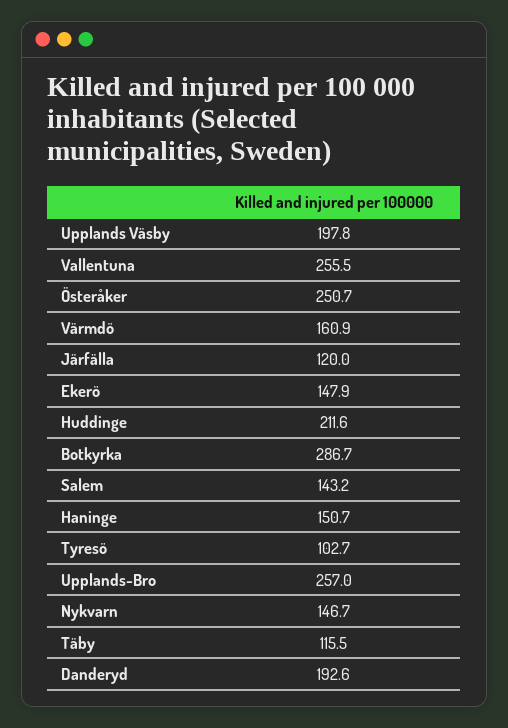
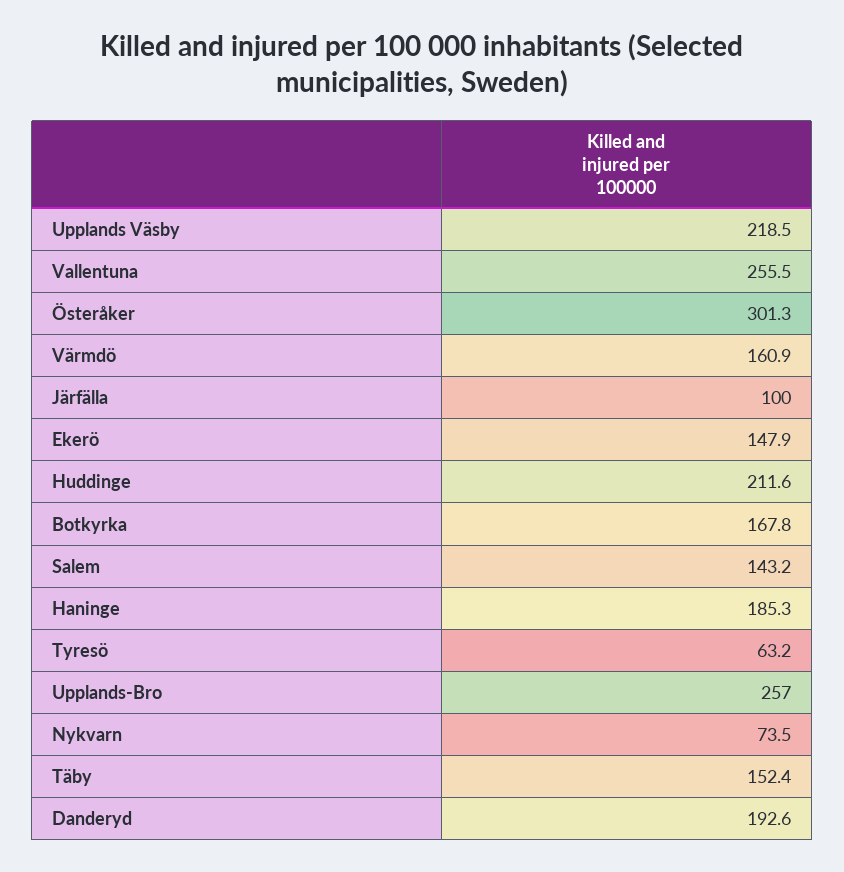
  {
-   "Upplands Väsby": 197.8,
+   "Upplands Väsby": 218.5,
    "Vallentuna": 255.5,
-   "Österåker": 250.7,
+   "Österåker": 301.3,
    "Värmdö": 160.9,
-   "Järfälla": 120,
+   "Järfälla": 100,
    "Ekerö": 147.9,
    "Huddinge": 211.6,
-   "Botkyrka": 286.7,
+   "Botkyrka": 167.8,
    "Salem": 143.2,
-   "Haninge": 150.7,
+   "Haninge": 185.3,
-   "Tyresö": 102.7,
+   "Tyresö": 63.2,
    "Upplands-Bro": 257,
-   "Nykvarn": 146.7,
+   "Nykvarn": 73.5,
-   "Täby": 115.5,
+   "Täby": 152.4,
    "Danderyd": 192.6
  }

